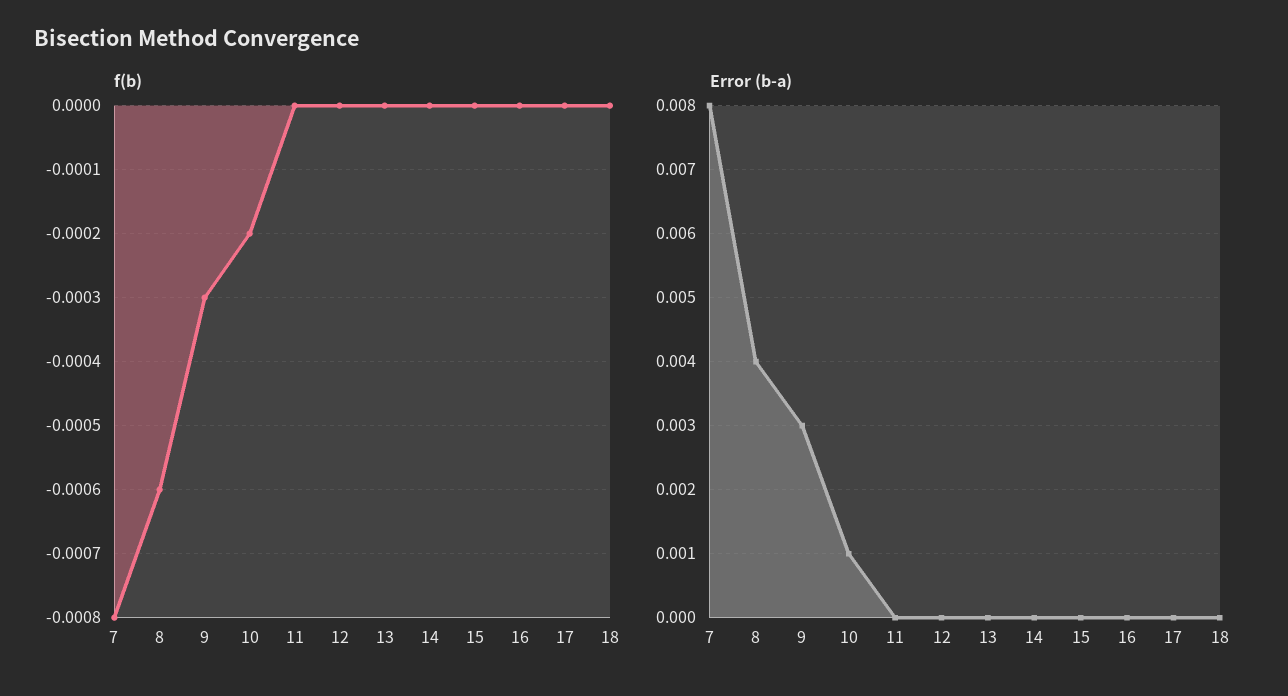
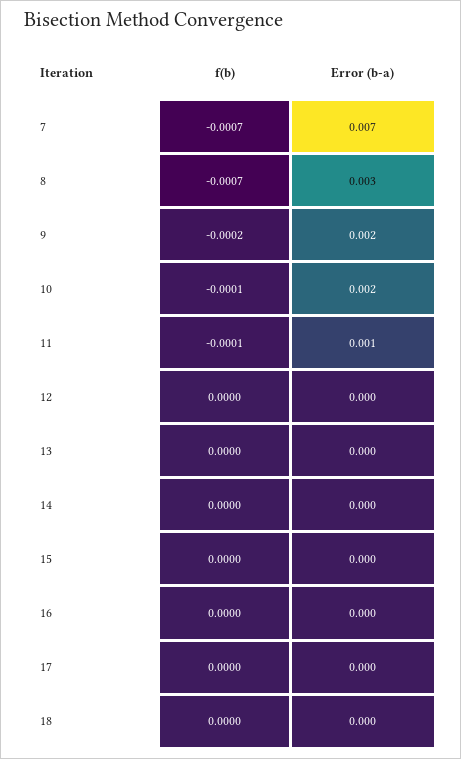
  {
    "f(b)": {
-     "7": -0.0008,
+     "7": -0.0007,
-     "8": -0.0006,
+     "8": -0.0007,
-     "9": -0.0003,
+     "9": -0.0002,
-     "10": -0.0002,
+     "10": -0.0001,
-     "11": 0,
+     "11": -0.0001,
      "12": 0,
      "13": 0,
      "14": 0,
      "15": 0,
      "16": 0,
      "17": 0,
      "18": 0
    },
    "Error (b-a)": {
-     "7": 0.008,
+     "7": 0.007,
-     "8": 0.004,
+     "8": 0.003,
-     "9": 0.003,
+     "9": 0.002,
-     "10": 0.001,
+     "10": 0.002,
-     "11": 0,
+     "11": 0.001,
      "12": 0,
      "13": 0,
      "14": 0,
      "15": 0,
      "16": 0,
      "17": 0,
      "18": 0
    }
  }

